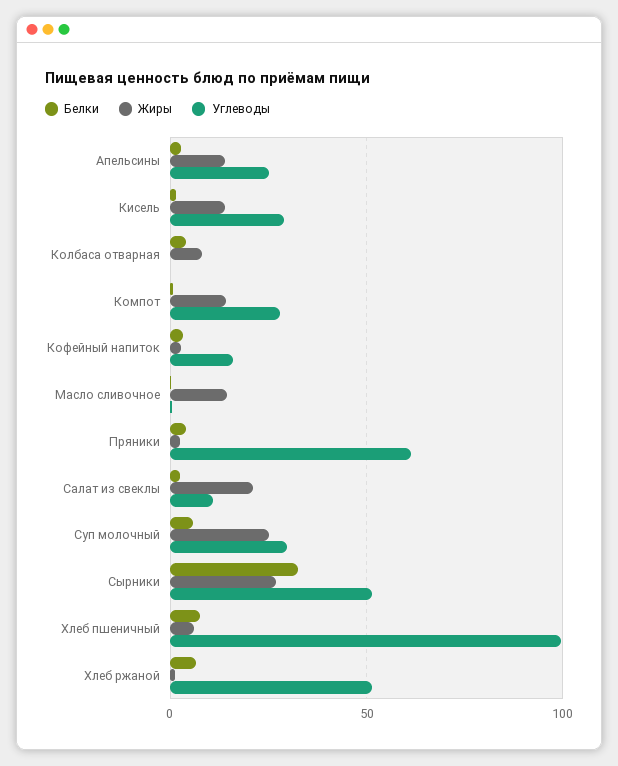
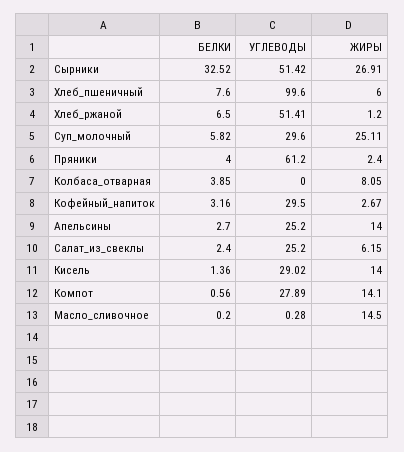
  {
    "Белки": {
      "Апельсины": 2.7,
      "Кисель": 1.36,
      "Колбаса отварная": 3.85,
      "Компот": 0.56,
      "Кофейный напиток": 3.16,
      "Масло сливочное": 0.2,
      "Пряники": 4,
      "Салат из свеклы": 2.4,
      "Суп молочный": 5.82,
      "Сырники": 32.52,
      "Хлеб пшеничный": 7.6,
      "Хлеб ржаной": 6.5
    },
    "Жиры": {
      "Апельсины": 14,
      "Кисель": 14,
      "Колбаса отварная": 8.05,
      "Компот": 14.1,
      "Кофейный напиток": 2.67,
      "Масло сливочное": 14.5,
      "Пряники": 2.4,
-     "Салат из свеклы": 20,
+     "Салат из свеклы": 6.15,
      "Суп молочный": 25.11,
      "Сырники": 26.91,
      "Хлеб пшеничный": 6,
      "Хлеб ржаной": 1.2
    },
    "Углеводы": {
      "Апельсины": 25.2,
      "Кисель": 29.02,
      "Колбаса отварная": 0,
      "Компот": 27.89,
-     "Кофейный напиток": 15,
+     "Кофейный напиток": 29.5,
      "Масло сливочное": 0.28,
      "Пряники": 61.2,
-     "Салат из свеклы": 10,
+     "Салат из свеклы": 25.2,
      "Суп молочный": 29.6,
      "Сырники": 51.42,
      "Хлеб пшеничный": 99.6,
      "Хлеб ржаной": 51.41
    }
  }

